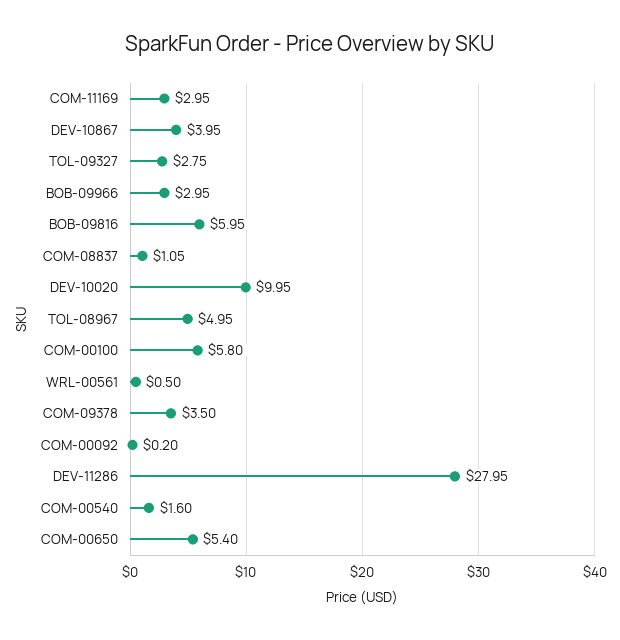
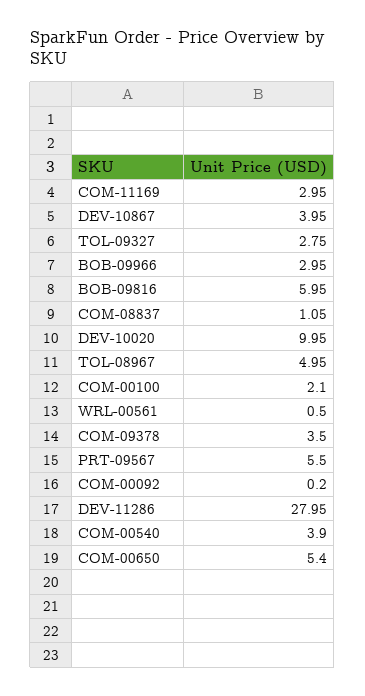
  {
    "COM-11169": 2.95,
    "DEV-10867": 3.95,
    "TOL-09327": 2.75,
    "BOB-09966": 2.95,
    "BOB-09816": 5.95,
    "COM-08837": 1.05,
    "DEV-10020": 9.95,
    "TOL-08967": 4.95,
-   "COM-00100": 5.8,
+   "COM-00100": 2.1,
    "WRL-00561": 0.5,
    "COM-09378": 3.5,
    "COM-00092": 0.2,
    "DEV-11286": 27.95,
-   "COM-00540": 1.6,
+   "COM-00540": 3.9,
-   "COM-00650": 5.4
+   "COM-00650": 5.4,
+   "PRT-09567": 5.5
  }

